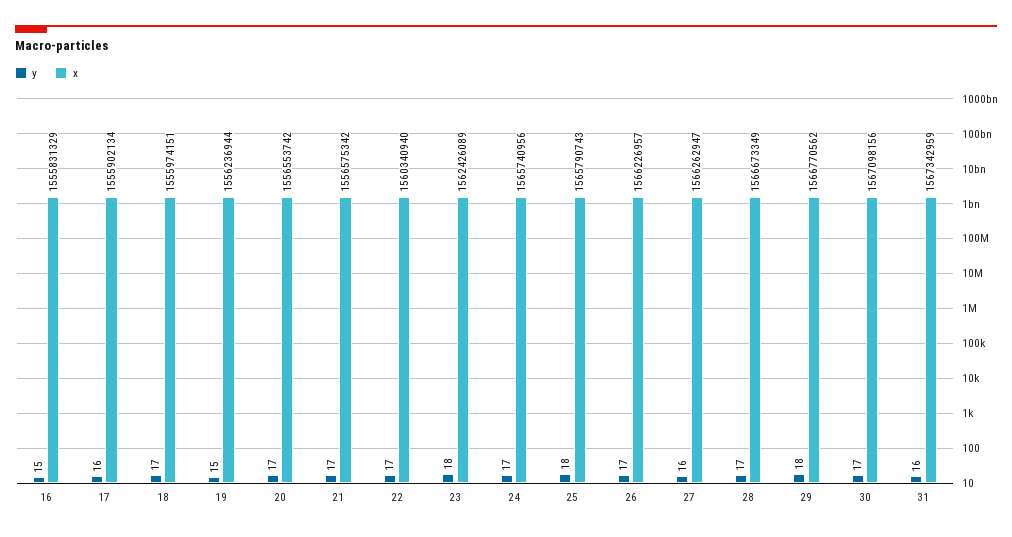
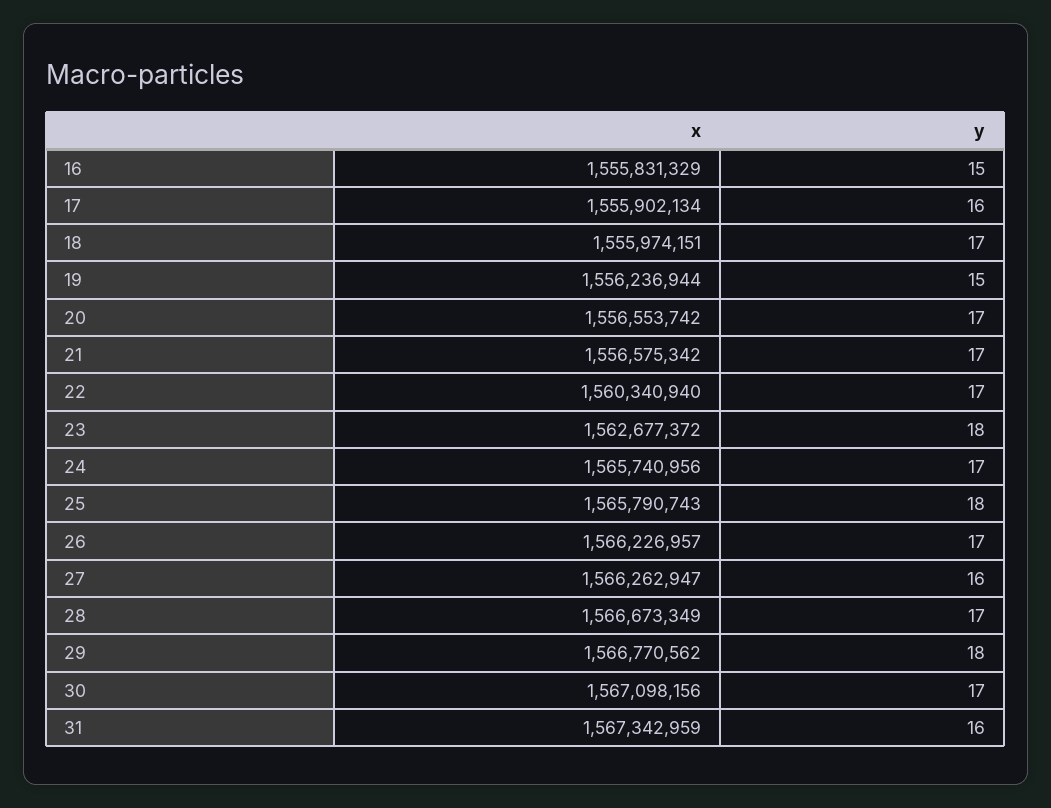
  {
    "y": {
      "16": 15,
      "17": 16,
      "18": 17,
      "19": 15,
      "20": 17,
      "21": 17,
      "22": 17,
      "23": 18,
      "24": 17,
      "25": 18,
      "26": 17,
      "27": 16,
      "28": 17,
      "29": 18,
      "30": 17,
      "31": 16
    },
    "x": {
      "16": 1555831329,
      "17": 1555902134,
      "18": 1555974151,
      "19": 1556236944,
      "20": 1556553742,
      "21": 1556575342,
      "22": 1560340940,
-     "23": 1562426089,
+     "23": 1562677372,
      "24": 1565740956,
      "25": 1565790743,
      "26": 1566226957,
      "27": 1566262947,
      "28": 1566673349,
      "29": 1566770562,
      "30": 1567098156,
      "31": 1567342959
    }
  }

